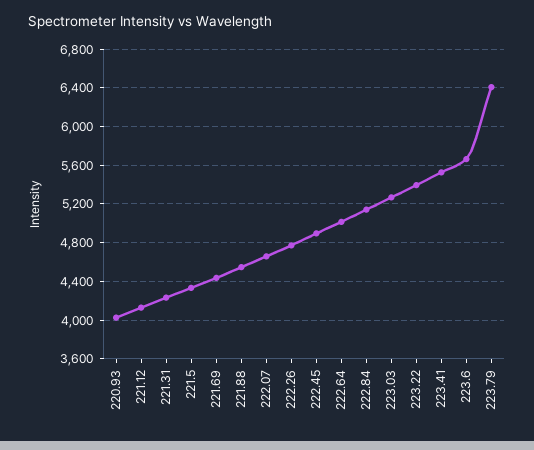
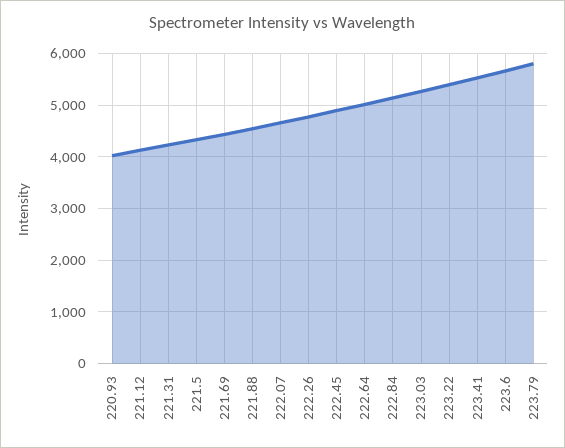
  {
    "220.93": 4000,
    "221.12": 4100,
    "221.31": 4200,
    "221.5": 4300,
    "221.69": 4400,
    "221.88": 4500,
    "222.07": 4700,
    "222.26": 4800,
    "222.45": 4900,
    "222.64": 5000,
    "222.84": 5100,
    "223.03": 5300,
    "223.22": 5400,
    "223.41": 5500,
    "223.6": 5700,
-   "223.79": 6400
+   "223.79": 5800
  }

